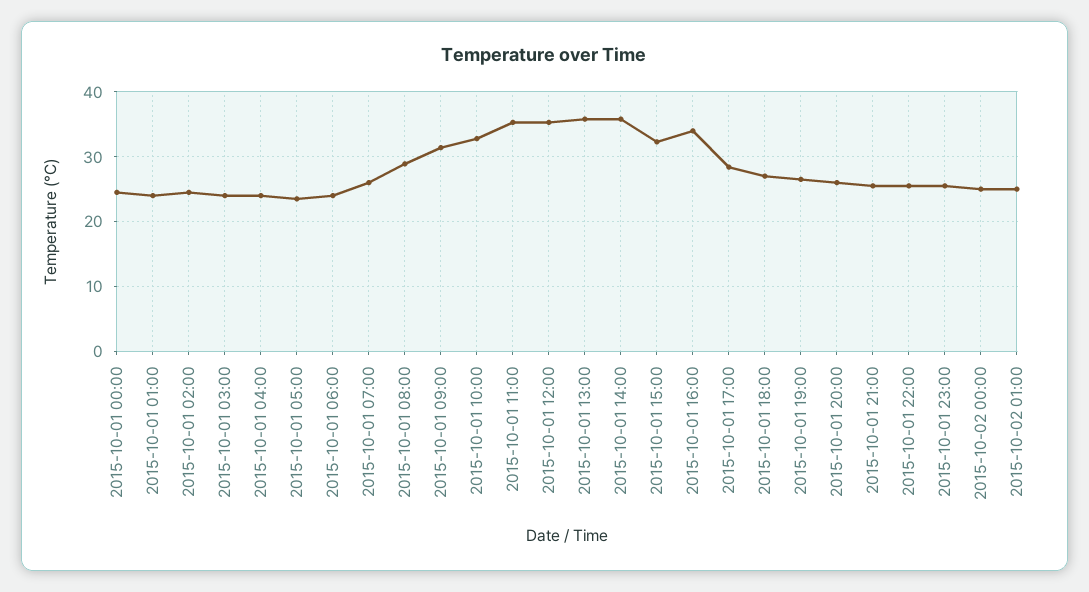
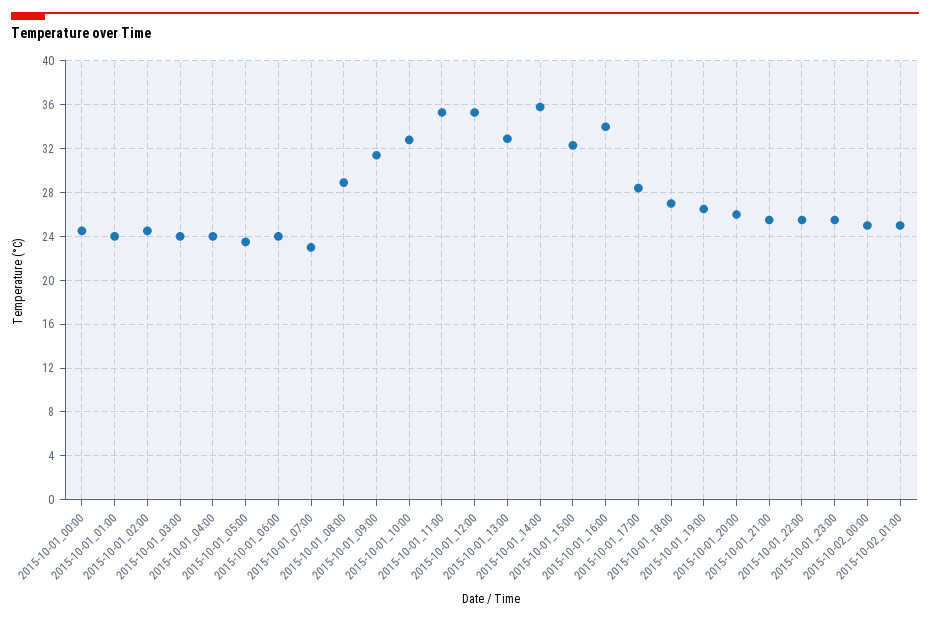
  {
    "2015-10-01 00:00": 25,
    "2015-10-01 01:00": 24,
    "2015-10-01 02:00": 25,
    "2015-10-01 03:00": 24,
    "2015-10-01 04:00": 24,
    "2015-10-01 05:00": 24,
    "2015-10-01 06:00": 24,
-   "2015-10-01 07:00": 26,
+   "2015-10-01 07:00": 23,
    "2015-10-01 08:00": 29,
    "2015-10-01 09:00": 31,
    "2015-10-01 10:00": 33,
    "2015-10-01 11:00": 35,
    "2015-10-01 12:00": 35,
-   "2015-10-01 13:00": 36,
+   "2015-10-01 13:00": 33,
    "2015-10-01 14:00": 36,
    "2015-10-01 15:00": 32,
    "2015-10-01 16:00": 34,
    "2015-10-01 17:00": 28,
    "2015-10-01 18:00": 27,
    "2015-10-01 19:00": 27,
    "2015-10-01 20:00": 26,
    "2015-10-01 21:00": 26,
    "2015-10-01 22:00": 26,
    "2015-10-01 23:00": 26,
    "2015-10-02 00:00": 25,
    "2015-10-02 01:00": 25
  }

